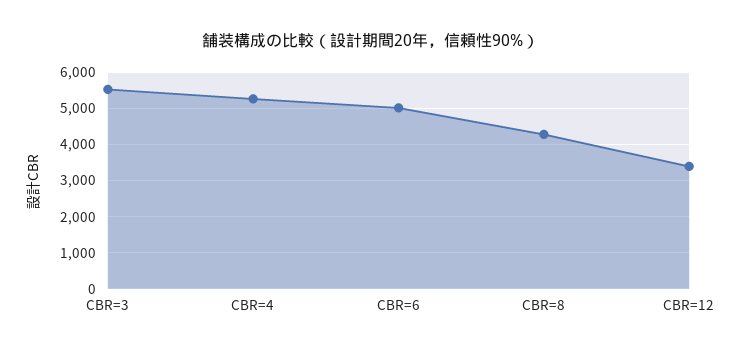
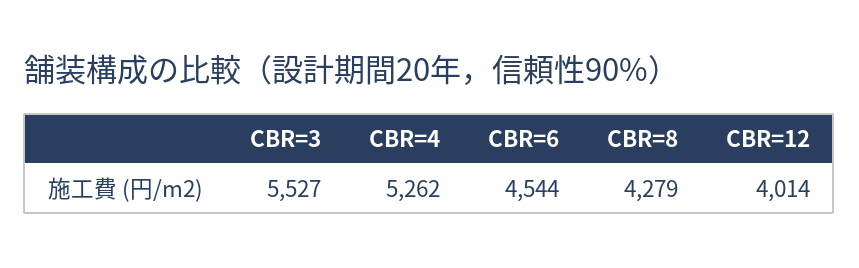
  {
    "CBR=3": 5527,
    "CBR=4": 5262,
-   "CBR=6": 5000,
+   "CBR=6": 4544,
    "CBR=8": 4279,
-   "CBR=12": 3400
+   "CBR=12": 4014
  }

